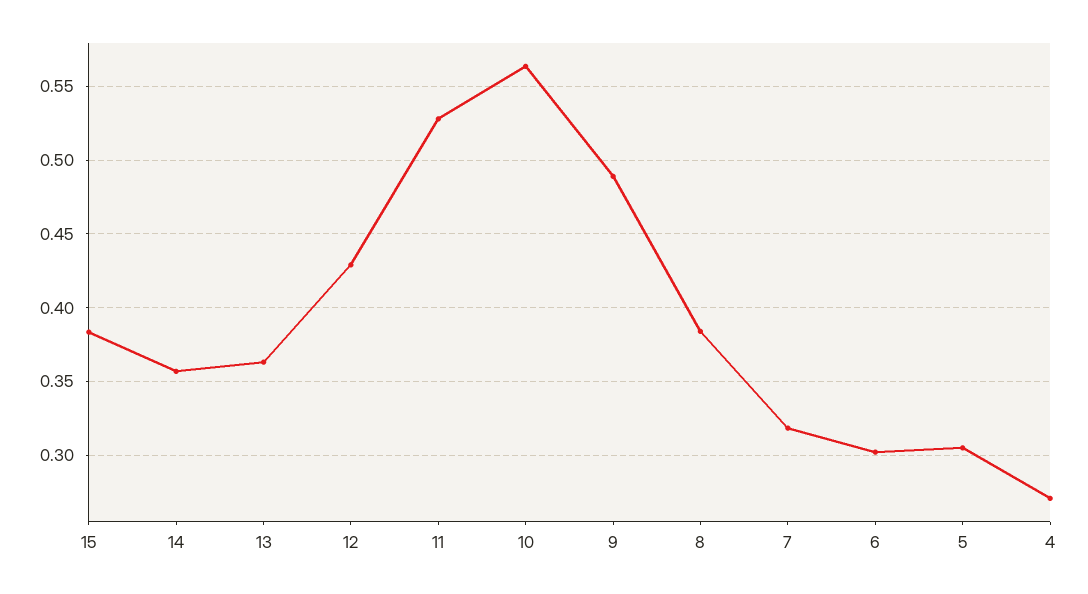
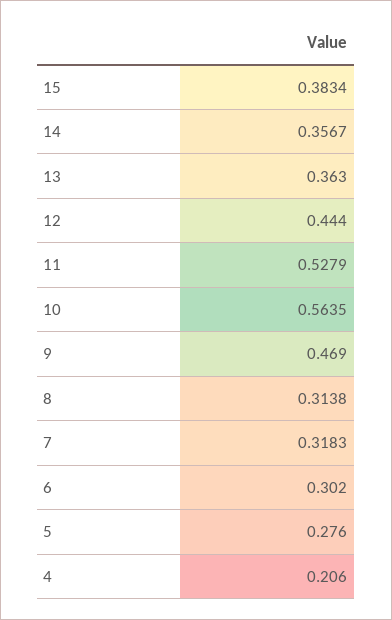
  {
    "15": 0.3834,
    "14": 0.3567,
    "13": 0.363,
-   "12": 0.43,
+   "12": 0.444,
    "11": 0.5279,
    "10": 0.5635,
-   "9": 0.49,
+   "9": 0.469,
-   "8": 0.385,
+   "8": 0.3138,
    "7": 0.3183,
    "6": 0.302,
-   "5": 0.305,
+   "5": 0.276,
-   "4": 0.27
+   "4": 0.206
  }

